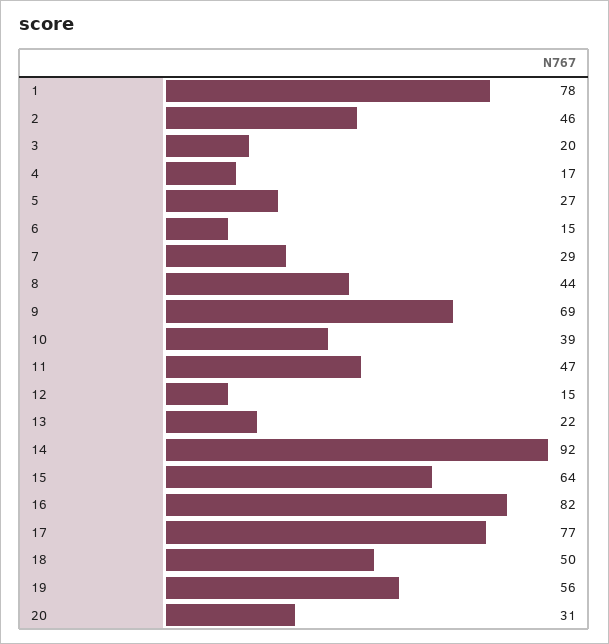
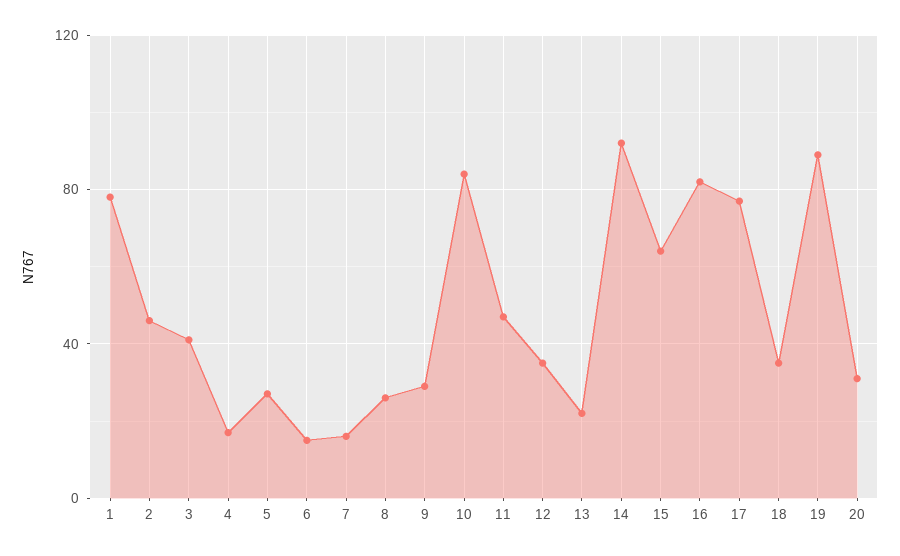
  {
    "1": 78,
    "2": 46,
-   "3": 20,
+   "3": 40,
    "4": 17,
    "5": 27,
    "6": 15,
-   "7": 29,
+   "7": 15,
-   "8": 44,
+   "8": 25,
-   "9": 69,
+   "9": 30,
-   "10": 39,
+   "10": 85,
    "11": 47,
-   "12": 15,
+   "12": 35,
    "13": 22,
    "14": 92,
    "15": 64,
    "16": 82,
    "17": 77,
-   "18": 50,
+   "18": 35,
-   "19": 56,
+   "19": 90,
    "20": 31
  }

